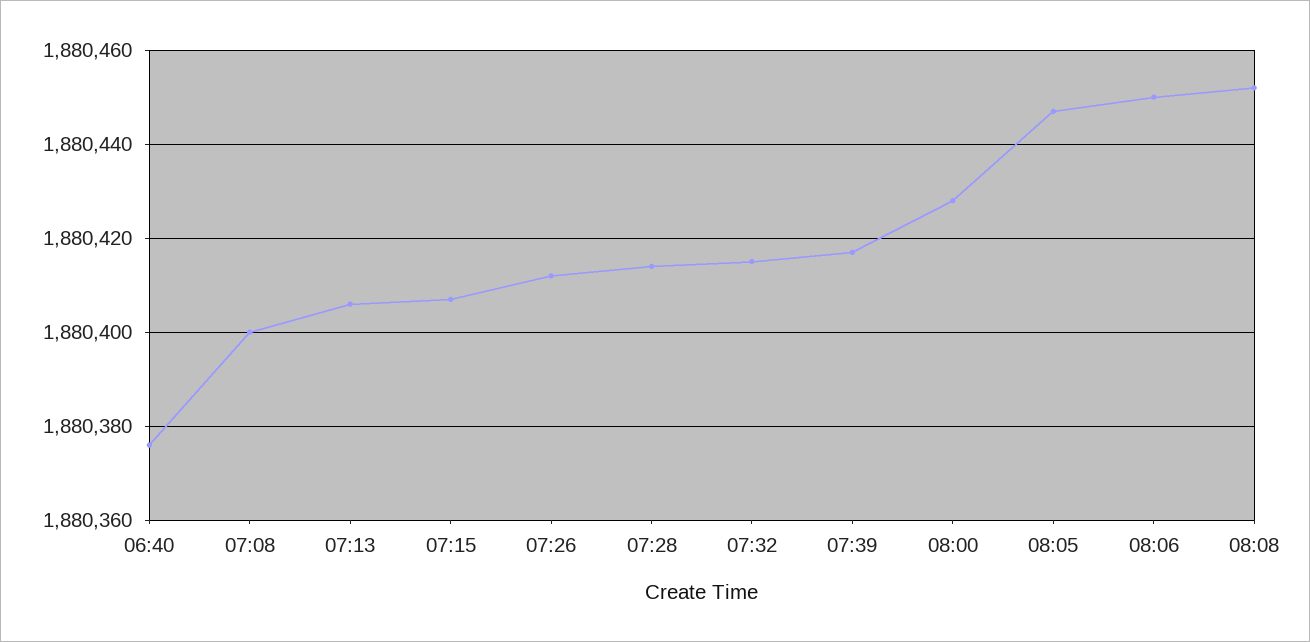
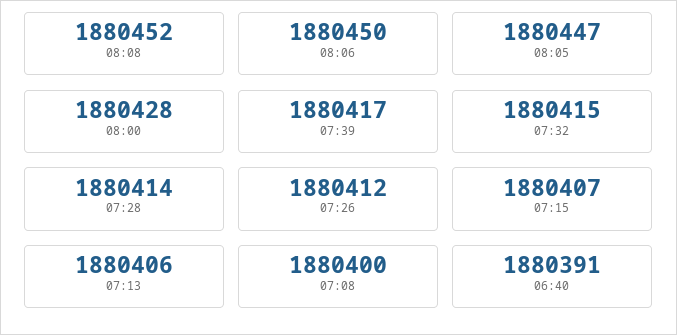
  {
-   "06:40": 1880375,
+   "06:40": 1880391,
    "07:08": 1880400,
    "07:13": 1880406,
    "07:15": 1880407,
    "07:26": 1880412,
    "07:28": 1880414,
    "07:32": 1880415,
    "07:39": 1880417,
    "08:00": 1880428,
    "08:05": 1880447,
    "08:06": 1880450,
    "08:08": 1880452
  }

